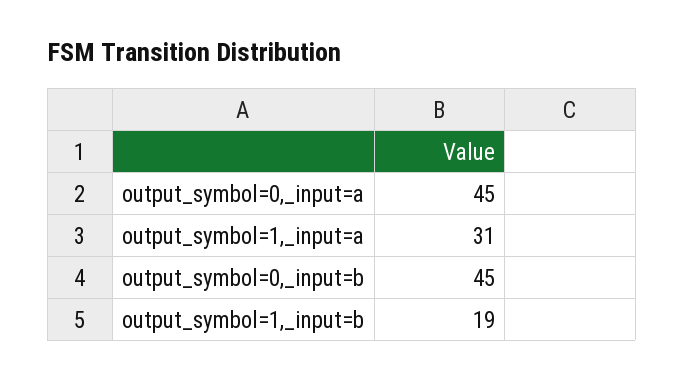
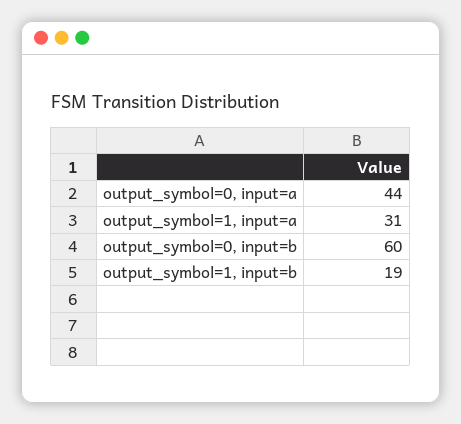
  {
-   "output_symbol=0,_input=a": 45,
+   "output_symbol=0,_input=a": 44,
    "output_symbol=1,_input=a": 31,
-   "output_symbol=0,_input=b": 45,
+   "output_symbol=0,_input=b": 60,
    "output_symbol=1,_input=b": 19
  }

